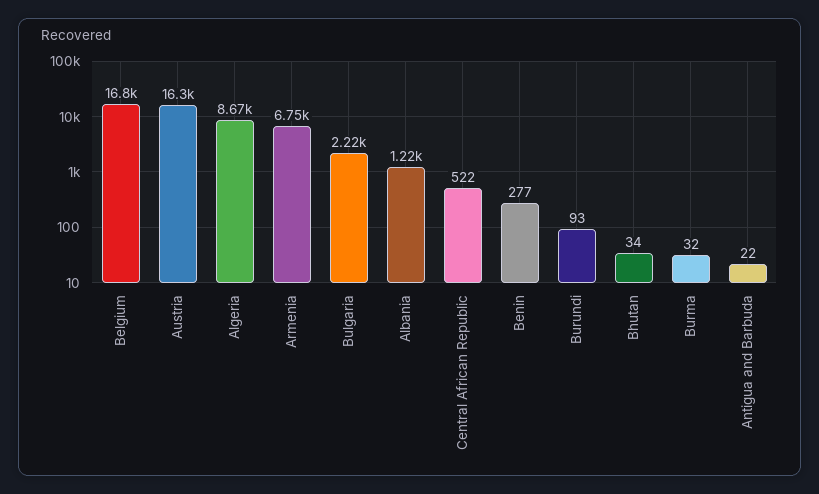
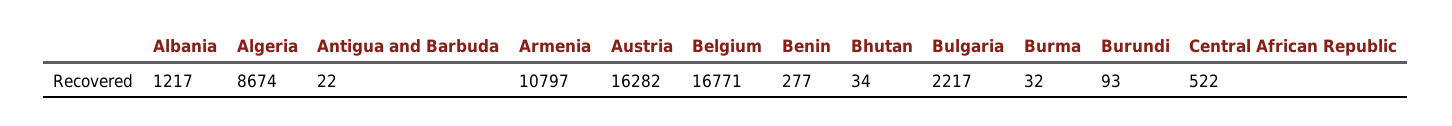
  {
    "Belgium": 16771,
    "Austria": 16282,
    "Algeria": 8674,
-   "Armenia": 6750,
+   "Armenia": 10797,
    "Bulgaria": 2217,
    "Albania": 1217,
    "Central African Republic": 522,
    "Benin": 277,
    "Burundi": 93,
    "Bhutan": 34,
    "Burma": 32,
    "Antigua and Barbuda": 22
  }

